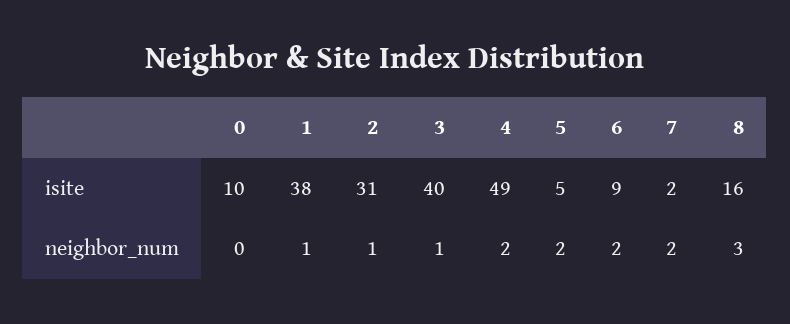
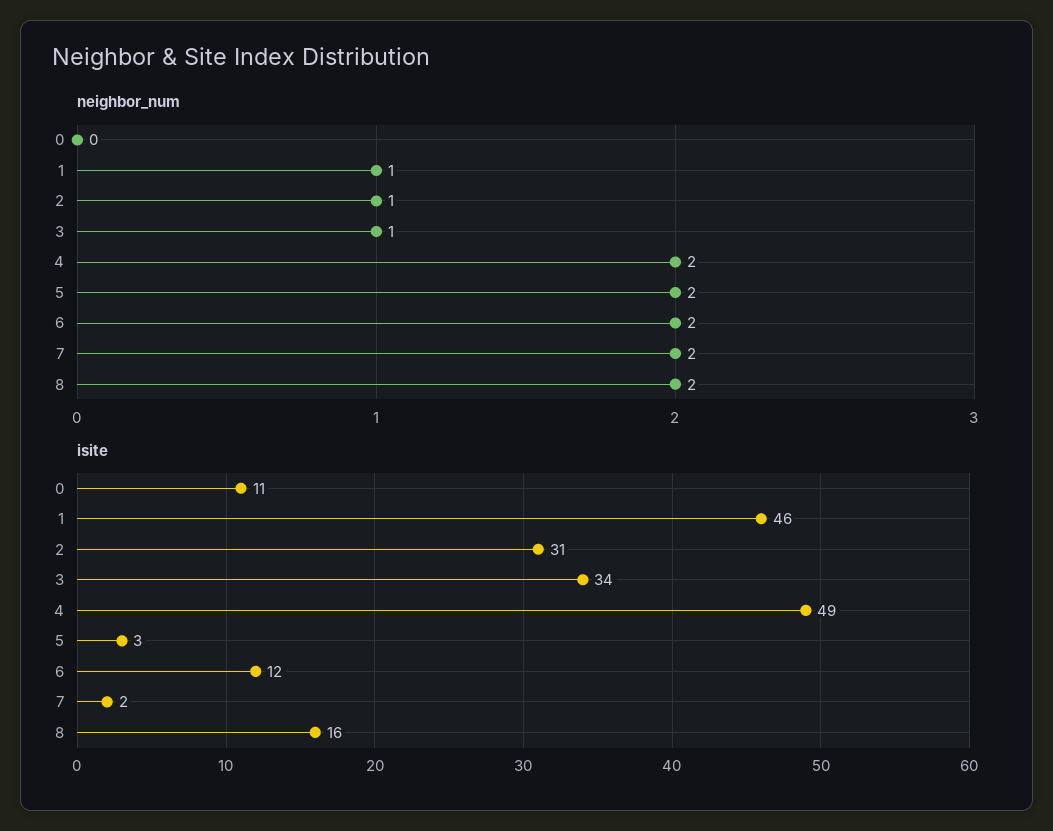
  {
    "isite": {
-     "0": 10,
+     "0": 11,
-     "1": 38,
+     "1": 46,
      "2": 31,
-     "3": 40,
+     "3": 34,
      "4": 49,
-     "5": 5,
+     "5": 3,
-     "6": 9,
+     "6": 12,
      "7": 2,
      "8": 16
    },
    "neighbor_num": {
      "0": 0,
      "1": 1,
      "2": 1,
      "3": 1,
      "4": 2,
      "5": 2,
      "6": 2,
      "7": 2,
-     "8": 3
+     "8": 2
    }
  }

